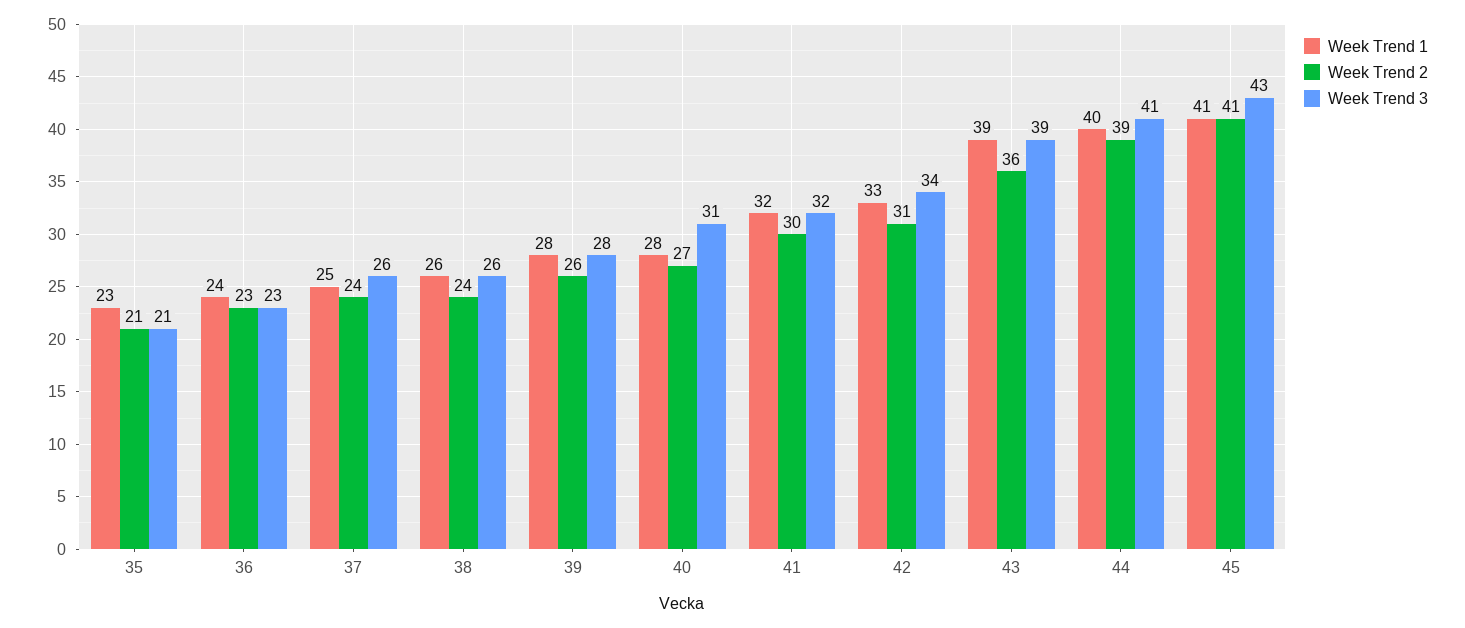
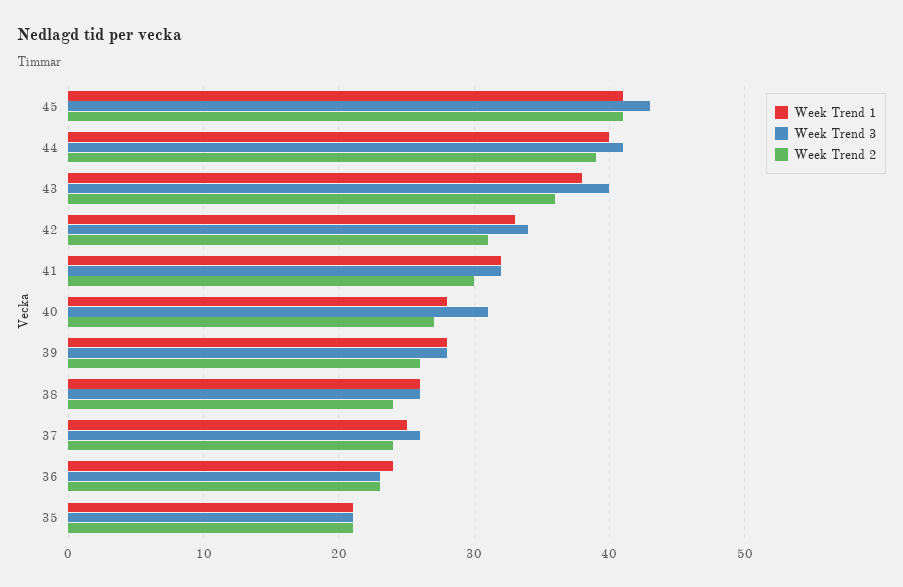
  {
    "Week Trend 1": {
-     "35": 23,
+     "35": 21,
      "36": 24,
      "37": 25,
      "38": 26,
      "39": 28,
      "40": 28,
      "41": 32,
      "42": 33,
-     "43": 39,
+     "43": 38,
      "44": 40,
      "45": 41
    },
    "Week Trend 2": {
      "35": 21,
      "36": 23,
      "37": 24,
      "38": 24,
      "39": 26,
      "40": 27,
      "41": 30,
      "42": 31,
      "43": 36,
      "44": 39,
      "45": 41
    },
    "Week Trend 3": {
      "35": 21,
      "36": 23,
      "37": 26,
      "38": 26,
      "39": 28,
      "40": 31,
      "41": 32,
      "42": 34,
-     "43": 39,
+     "43": 40,
      "44": 41,
      "45": 43
    }
  }

